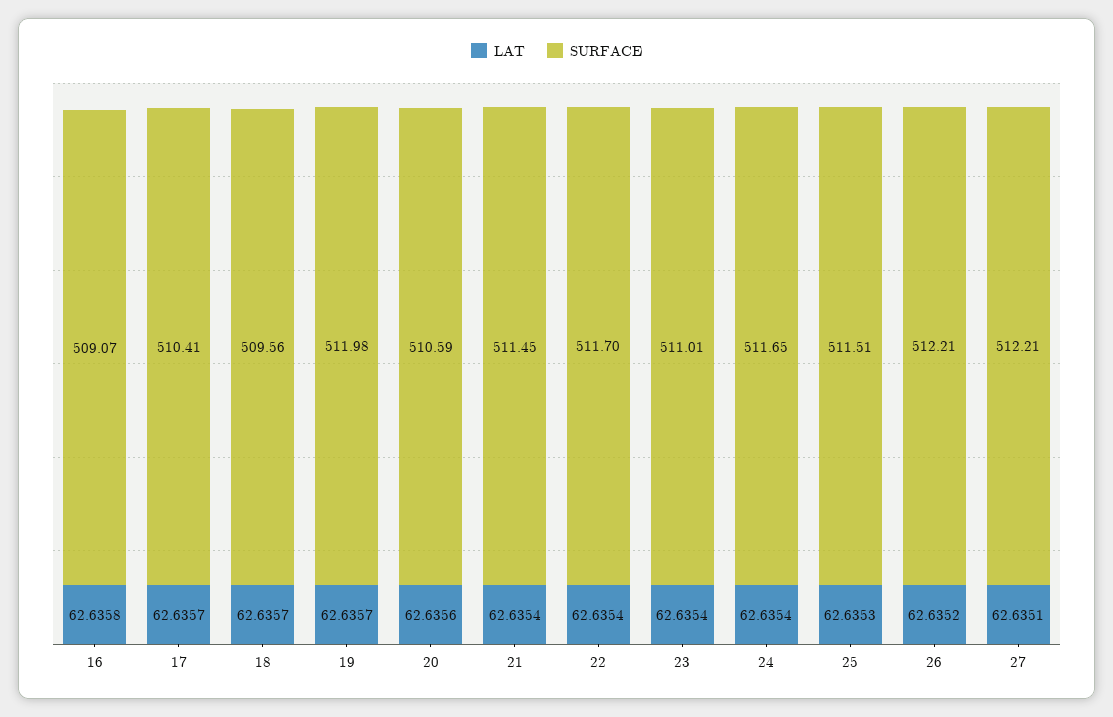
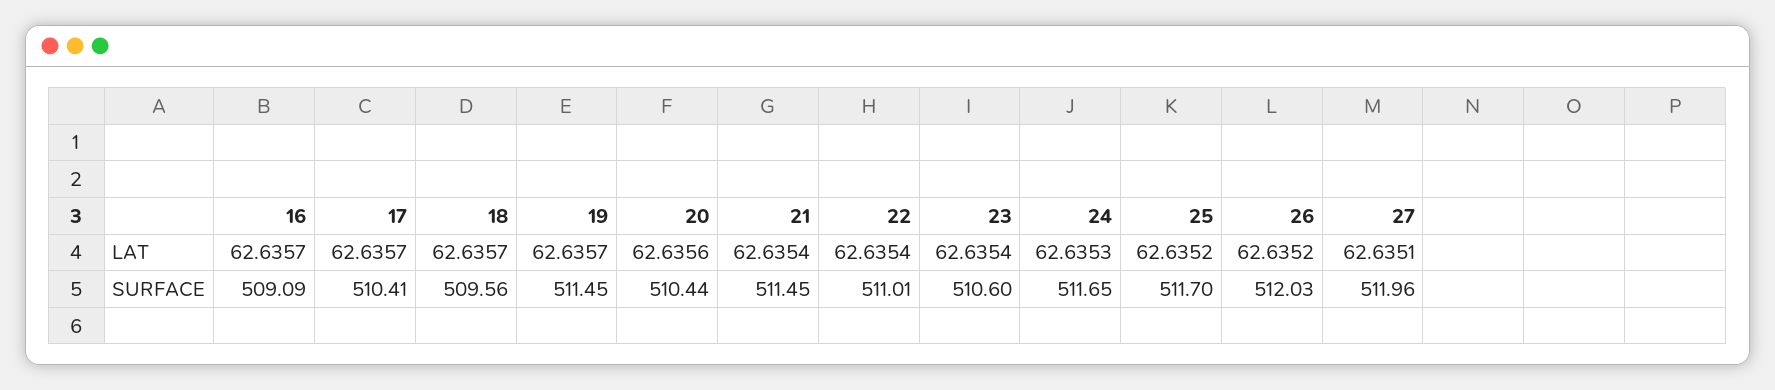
  {
    "LAT": {
-     "16": 62.6358,
+     "16": 62.6357,
      "17": 62.6357,
      "18": 62.6357,
      "19": 62.6357,
      "20": 62.6356,
      "21": 62.6354,
      "22": 62.6354,
      "23": 62.6354,
-     "24": 62.6354,
+     "24": 62.6353,
-     "25": 62.6353,
+     "25": 62.6352,
      "26": 62.6352,
      "27": 62.6351
    },
    "SURFACE": {
-     "16": 509.07,
+     "16": 509.09,
      "17": 510.41,
      "18": 509.56,
-     "19": 511.98,
+     "19": 511.45,
-     "20": 510.59,
+     "20": 510.44,
      "21": 511.45,
-     "22": 511.7,
+     "22": 511.01,
-     "23": 511.01,
+     "23": 510.6,
      "24": 511.65,
-     "25": 511.51,
+     "25": 511.7,
-     "26": 512.21,
+     "26": 512.03,
-     "27": 512.21
+     "27": 511.96
    }
  }

